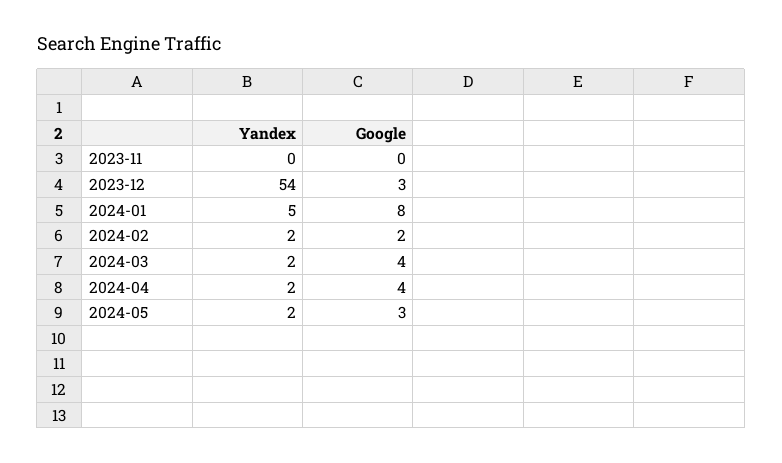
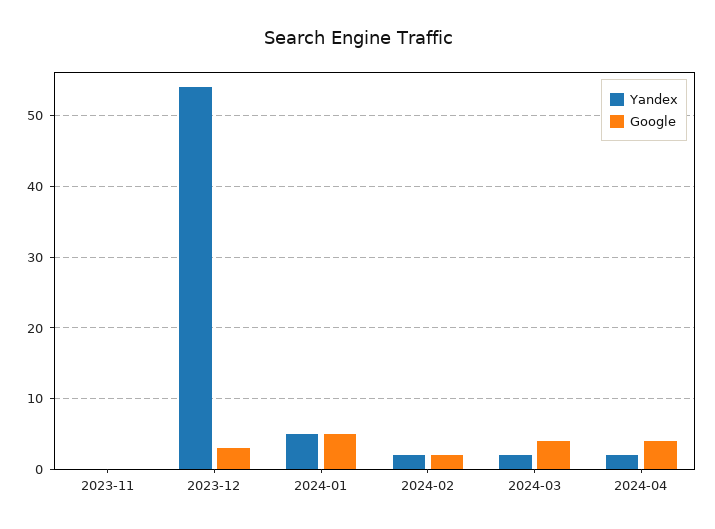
  {
    "Yandex": {
      "2023-11": 0,
      "2023-12": 54,
      "2024-01": 5,
      "2024-02": 2,
      "2024-03": 2,
-     "2024-04": 2,
+     "2024-04": 2
-     "2024-05": 2
    },
    "Google": {
      "2023-11": 0,
      "2023-12": 3,
-     "2024-01": 8,
+     "2024-01": 5,
      "2024-02": 2,
      "2024-03": 4,
-     "2024-04": 4,
+     "2024-04": 4
-     "2024-05": 3
    }
  }

